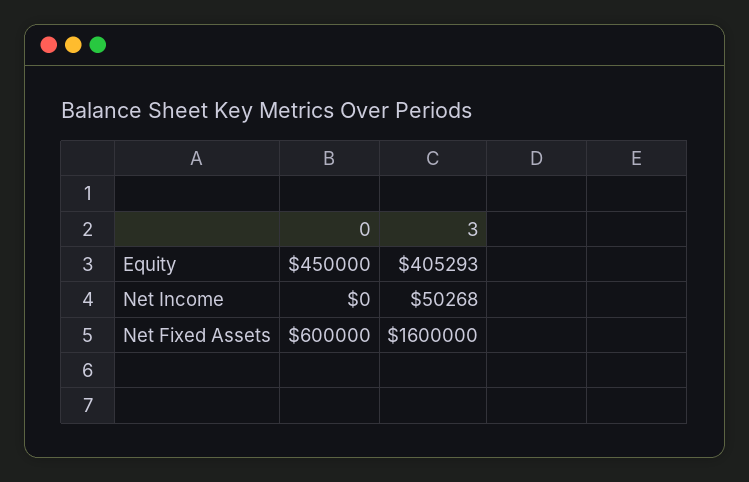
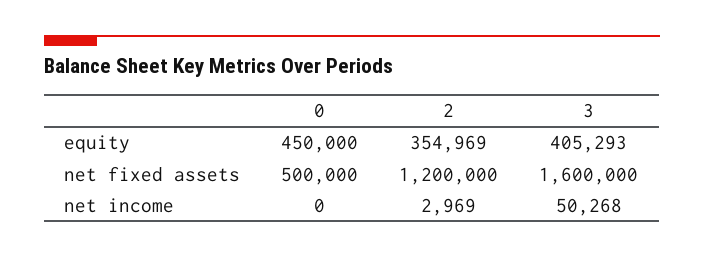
  {
    "0": {
      "Equity": 450000,
      "Net Income": 0,
-     "Net Fixed Assets": 600000
+     "Net Fixed Assets": 500000
    },
    "3": {
      "Equity": 405293,
      "Net Income": 50268,
      "Net Fixed Assets": 1600000
-   }
+   },
+   "2": {
+     "Equity": 354969,
+     "Net Fixed Assets": 1200000,
+     "Net Income": 2969
+   }
  }

